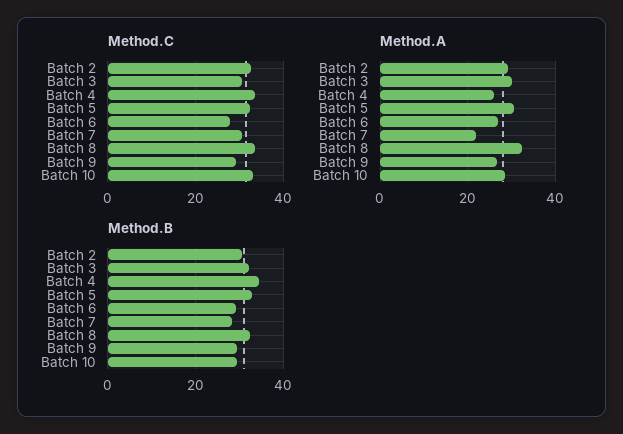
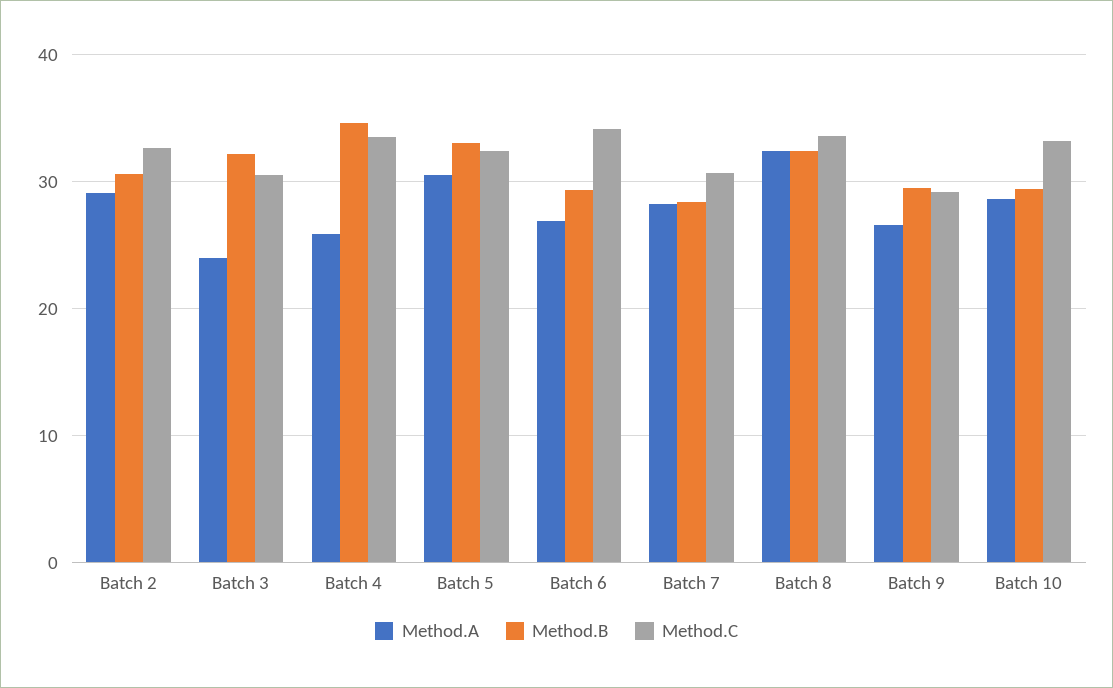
  {
    "Method.C": {
      "Batch 2": 33,
      "Batch 3": 31,
      "Batch 4": 34,
      "Batch 5": 32,
-     "Batch 6": 28,
+     "Batch 6": 34,
      "Batch 7": 31,
      "Batch 8": 34,
      "Batch 9": 29,
      "Batch 10": 33
    },
    "Method.A": {
      "Batch 2": 29,
-     "Batch 3": 30,
+     "Batch 3": 24,
      "Batch 4": 26,
      "Batch 5": 31,
      "Batch 6": 27,
-     "Batch 7": 22,
+     "Batch 7": 28,
      "Batch 8": 32,
      "Batch 9": 27,
      "Batch 10": 29
    },
    "Method.B": {
      "Batch 2": 31,
      "Batch 3": 32,
      "Batch 4": 35,
      "Batch 5": 33,
      "Batch 6": 29,
      "Batch 7": 28,
      "Batch 8": 32,
      "Batch 9": 30,
      "Batch 10": 29
    }
  }

